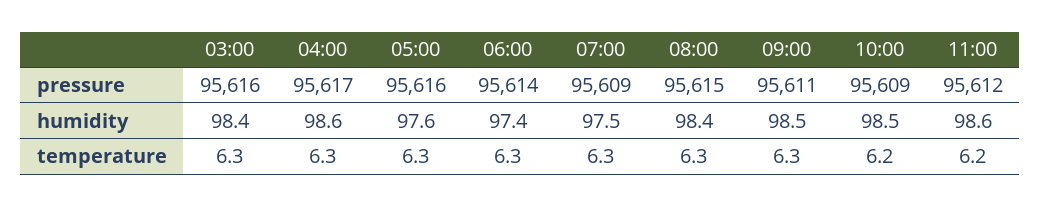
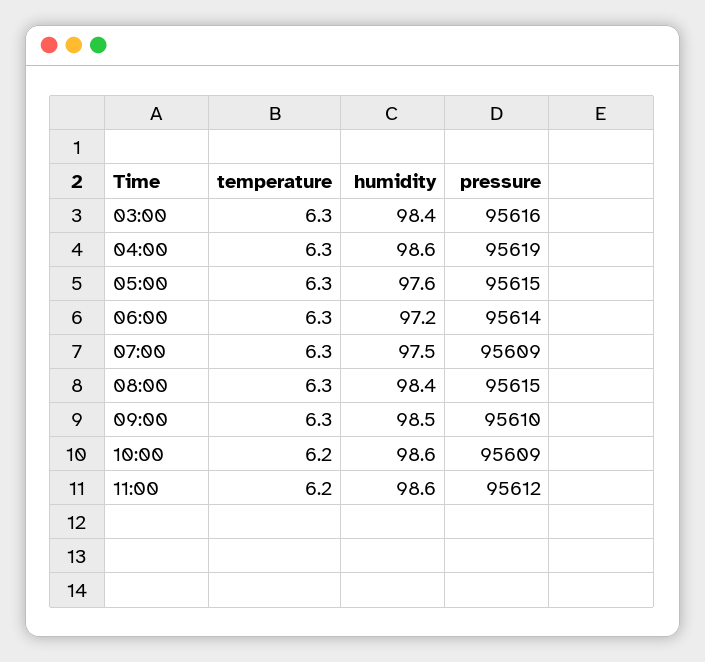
  {
    "03:00": {
      "pressure": 95616,
      "humidity": 98.4,
      "temperature": 6.3
    },
    "04:00": {
-     "pressure": 95617,
+     "pressure": 95619,
      "humidity": 98.6,
      "temperature": 6.3
    },
    "05:00": {
-     "pressure": 95616,
+     "pressure": 95615,
      "humidity": 97.6,
      "temperature": 6.3
    },
    "06:00": {
      "pressure": 95614,
-     "humidity": 97.4,
+     "humidity": 97.2,
      "temperature": 6.3
    },
    "07:00": {
      "pressure": 95609,
      "humidity": 97.5,
      "temperature": 6.3
    },
    "08:00": {
      "pressure": 95615,
      "humidity": 98.4,
      "temperature": 6.3
    },
    "09:00": {
-     "pressure": 95611,
+     "pressure": 95610,
      "humidity": 98.5,
      "temperature": 6.3
    },
    "10:00": {
      "pressure": 95609,
-     "humidity": 98.5,
+     "humidity": 98.6,
      "temperature": 6.2
    },
    "11:00": {
      "pressure": 95612,
      "humidity": 98.6,
      "temperature": 6.2
    }
  }

